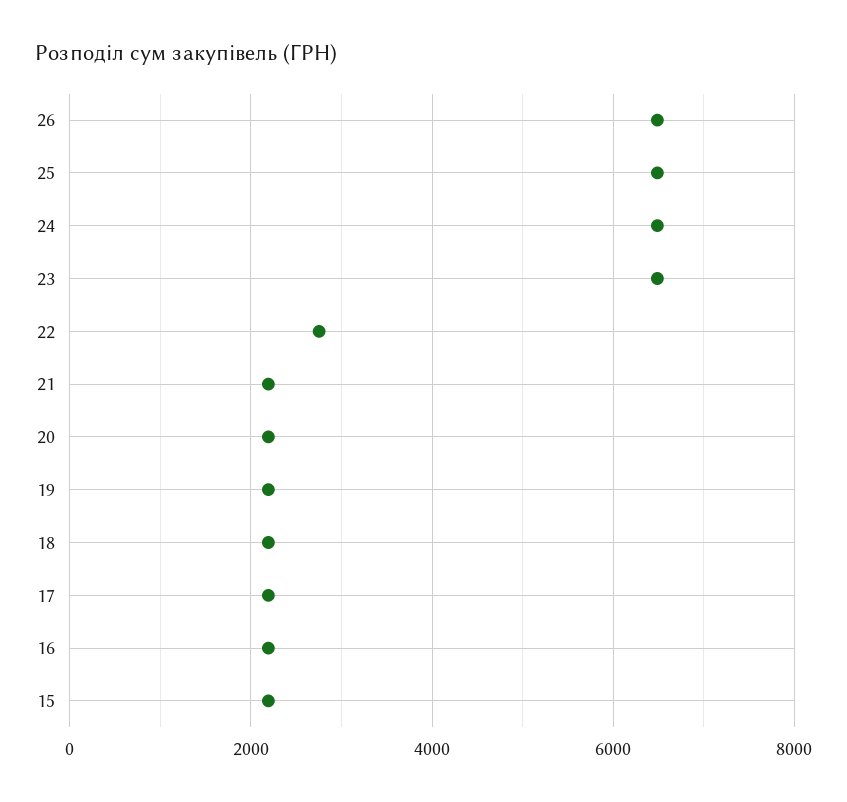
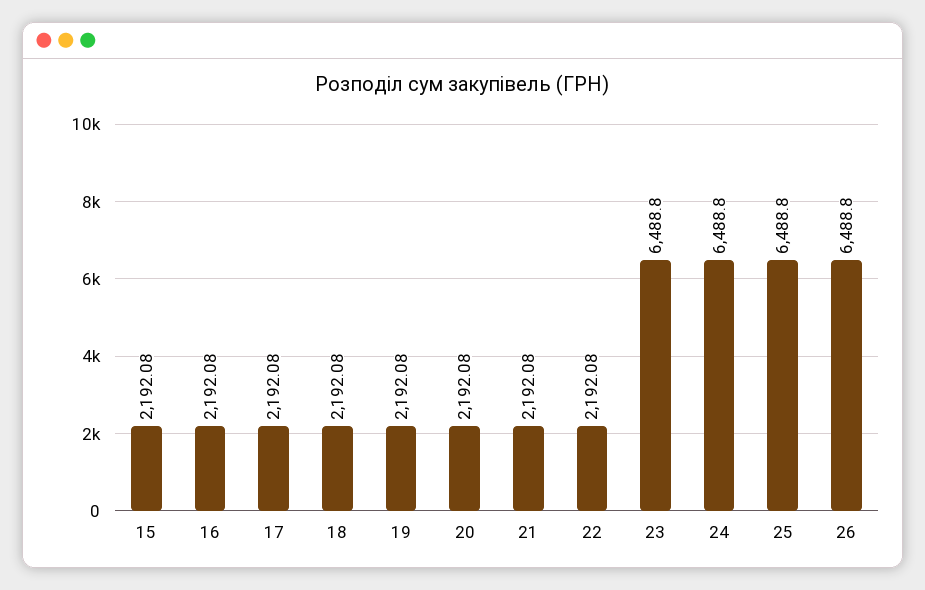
  {
    "26": 6488.8,
    "25": 6488.8,
    "24": 6488.8,
    "23": 6488.8,
-   "22": 2800,
+   "22": 2192.08,
    "21": 2192.08,
    "20": 2192.08,
    "19": 2192.08,
    "18": 2192.08,
    "17": 2192.08,
    "16": 2192.08,
    "15": 2192.08
  }

